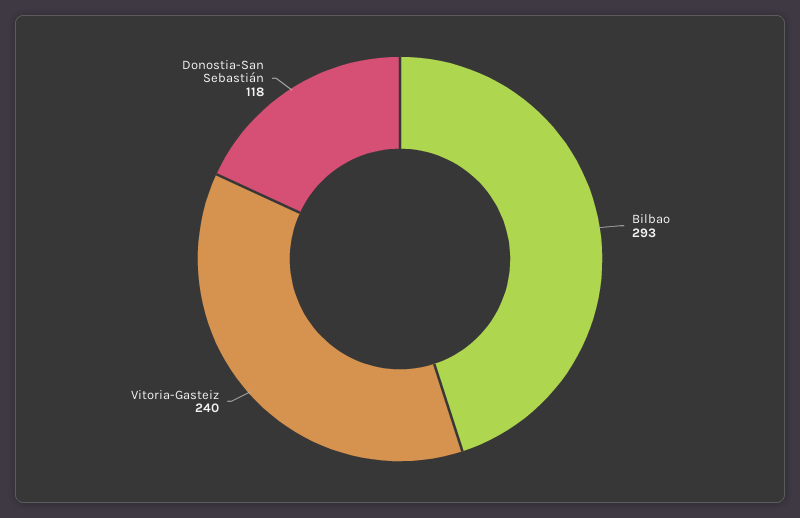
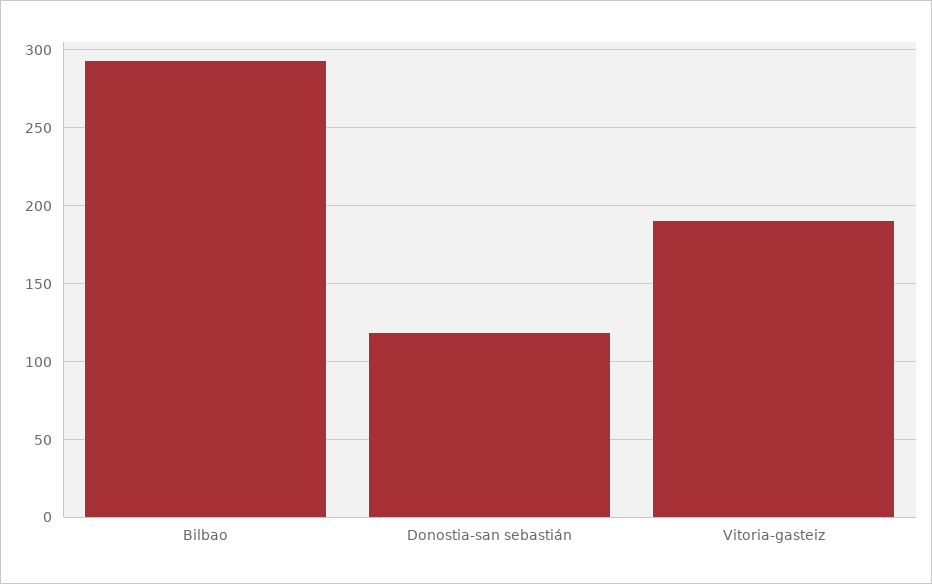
  {
    "Bilbao": 293,
-   "Vitoria-Gasteiz": 240,
+   "Vitoria-Gasteiz": 190,
    "Donostia-San Sebastián": 118
  }

